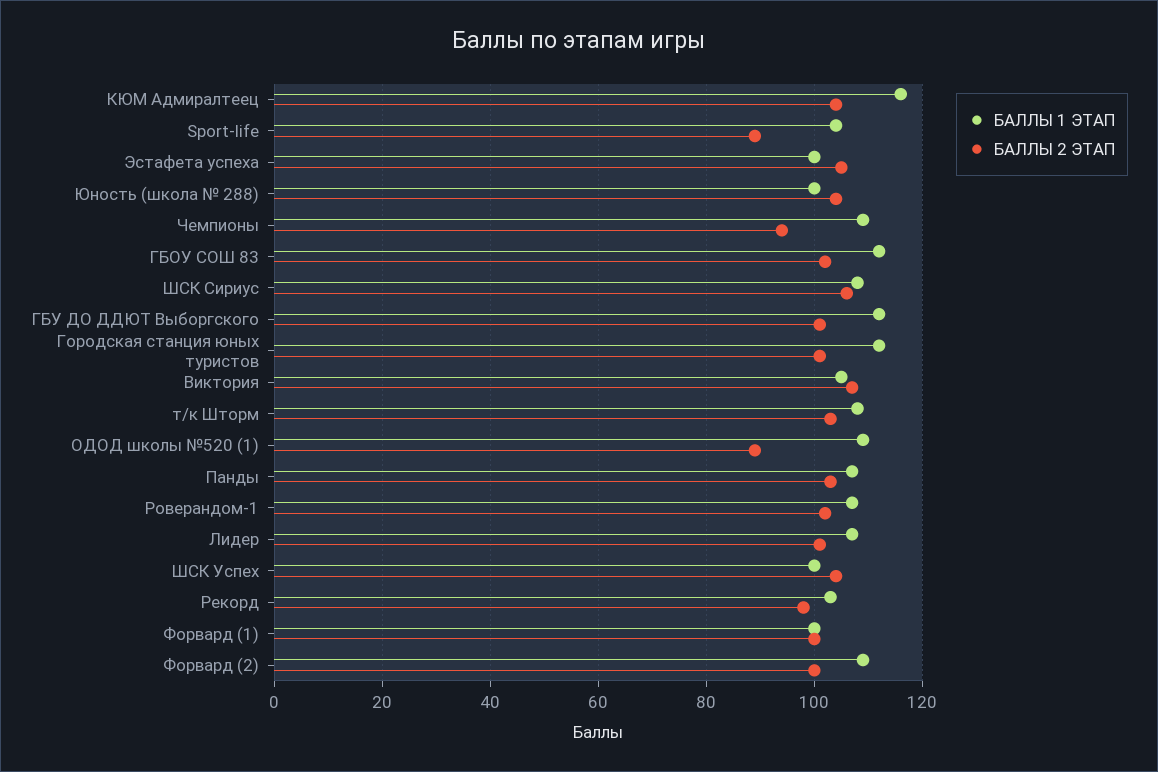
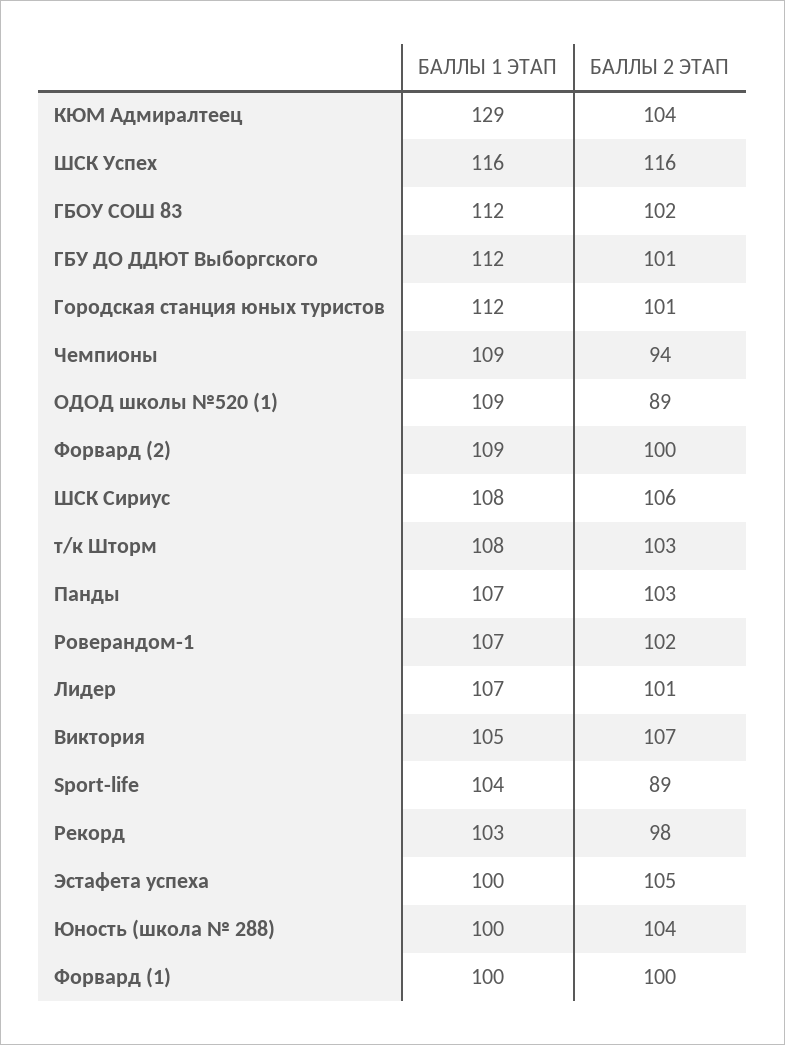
  {
    "БАЛЛЫ 1 ЭТАП": {
-     "КЮМ Адмиралтеец": 115,
+     "КЮМ Адмиралтеец": 129,
      "Sport-life": 104,
      "Эстафета успеха": 100,
      "Юность (школа № 288)": 100,
      "Чемпионы": 109,
      "ГБОУ СОШ 83": 112,
      "ШСК Сириус": 108,
      "ГБУ ДО ДДЮТ Выборгского": 112,
      "Городская станция юных туристов": 112,
      "Виктория": 105,
      "т/к Шторм": 108,
      "ОДОД школы №520 (1)": 109,
      "Панды": 107,
      "Роверандом-1": 107,
      "Лидер": 107,
-     "ШСК Успех": 100,
+     "ШСК Успех": 116,
      "Рекорд": 103,
      "Форвард (1)": 100,
      "Форвард (2)": 109
    },
    "БАЛЛЫ 2 ЭТАП": {
      "КЮМ Адмиралтеец": 104,
      "Sport-life": 89,
      "Эстафета успеха": 105,
      "Юность (школа № 288)": 104,
      "Чемпионы": 94,
      "ГБОУ СОШ 83": 102,
      "ШСК Сириус": 106,
      "ГБУ ДО ДДЮТ Выборгского": 101,
      "Городская станция юных туристов": 101,
      "Виктория": 107,
      "т/к Шторм": 103,
      "ОДОД школы №520 (1)": 89,
      "Панды": 103,
      "Роверандом-1": 102,
      "Лидер": 101,
-     "ШСК Успех": 105,
+     "ШСК Успех": 116,
      "Рекорд": 98,
      "Форвард (1)": 100,
      "Форвард (2)": 100
    }
  }

